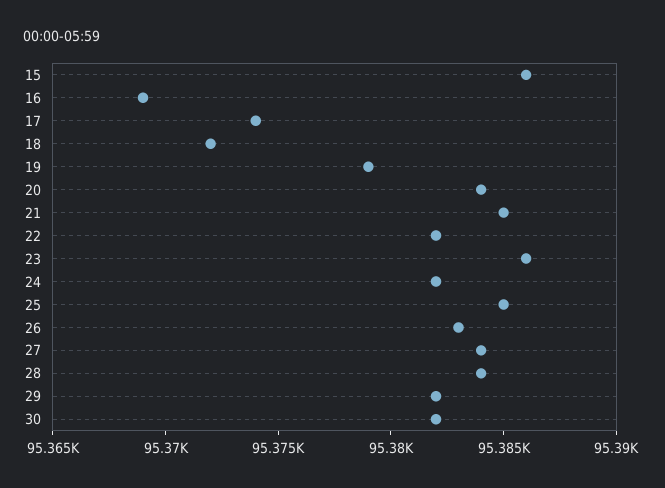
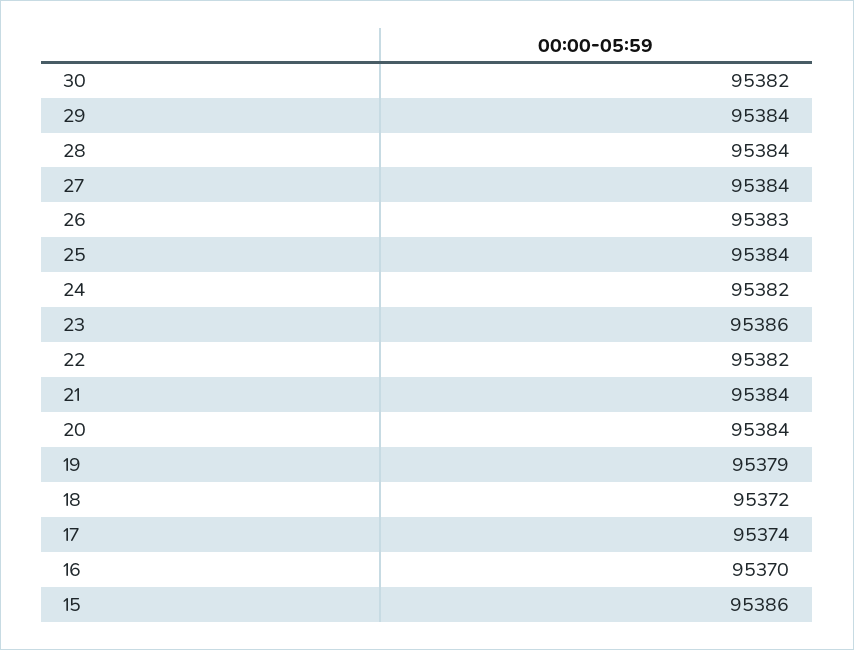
  {
    "15": 95386,
-   "16": 95369,
+   "16": 95370,
    "17": 95374,
    "18": 95372,
    "19": 95379,
    "20": 95384,
-   "21": 95385,
+   "21": 95384,
    "22": 95382,
    "23": 95386,
    "24": 95382,
-   "25": 95385,
+   "25": 95384,
    "26": 95383,
    "27": 95384,
    "28": 95384,
-   "29": 95382,
+   "29": 95384,
    "30": 95382
  }

